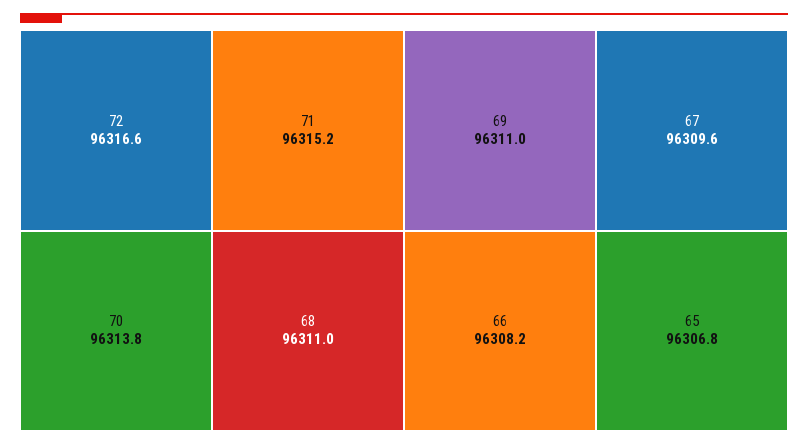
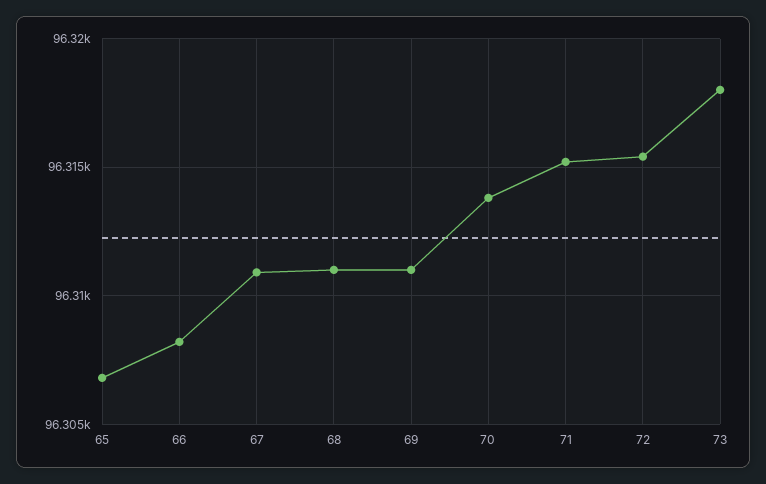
  {
-   "72": 96316.6,
+   "72": 96315.5,
    "71": 96315.2,
    "70": 96313.8,
    "68": 96311,
    "69": 96311,
-   "67": 96309.6,
+   "67": 96311,
    "66": 96308.2,
-   "65": 96306.8
+   "65": 96306.8,
+   "73": 96318
  }

